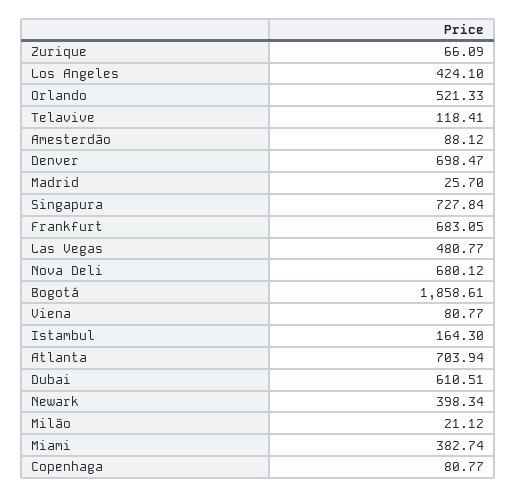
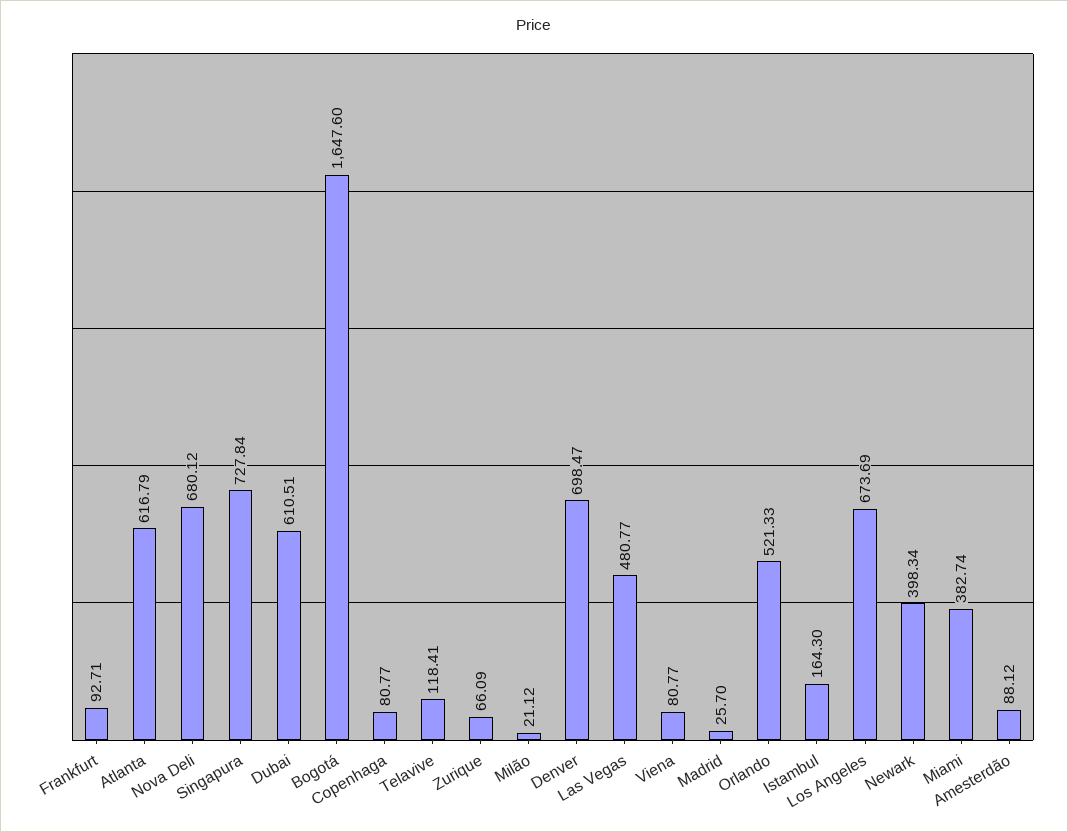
  {
    "Zurique": 66.09,
-   "Los Angeles": 424.1,
+   "Los Angeles": 673.69,
    "Orlando": 521.33,
    "Telavive": 118.41,
    "Amesterdão": 88.12,
    "Denver": 698.47,
    "Madrid": 25.7,
    "Singapura": 727.84,
-   "Frankfurt": 683.05,
+   "Frankfurt": 92.71,
    "Las Vegas": 480.77,
    "Nova Deli": 680.12,
-   "Bogotá": 1858.61,
+   "Bogotá": 1647.6,
    "Viena": 80.77,
    "Istambul": 164.3,
-   "Atlanta": 703.94,
+   "Atlanta": 616.79,
    "Dubai": 610.51,
    "Newark": 398.34,
    "Milão": 21.12,
    "Miami": 382.74,
    "Copenhaga": 80.77
  }

